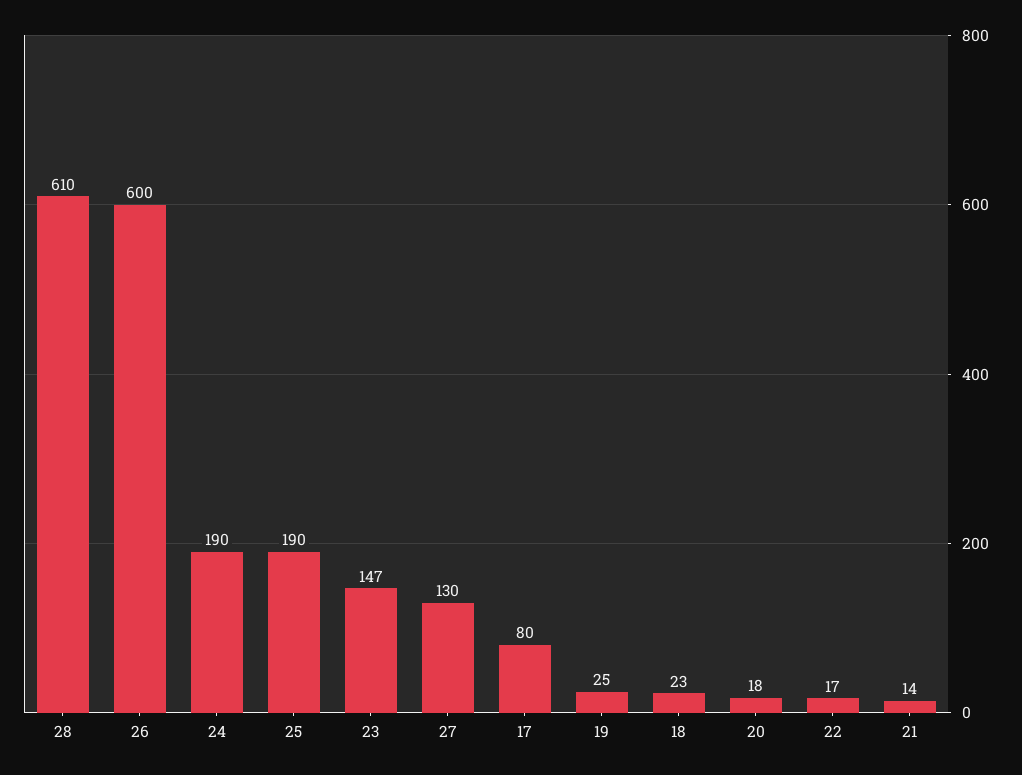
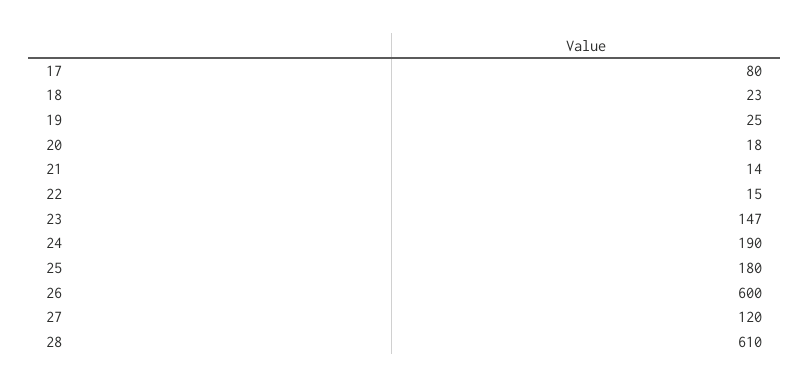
  {
    "28": 610,
    "26": 600,
    "24": 190,
-   "25": 190,
+   "25": 180,
    "23": 147,
-   "27": 130,
+   "27": 120,
    "17": 80,
    "19": 25,
    "18": 23,
    "20": 18,
-   "22": 17,
+   "22": 15,
    "21": 14
  }

